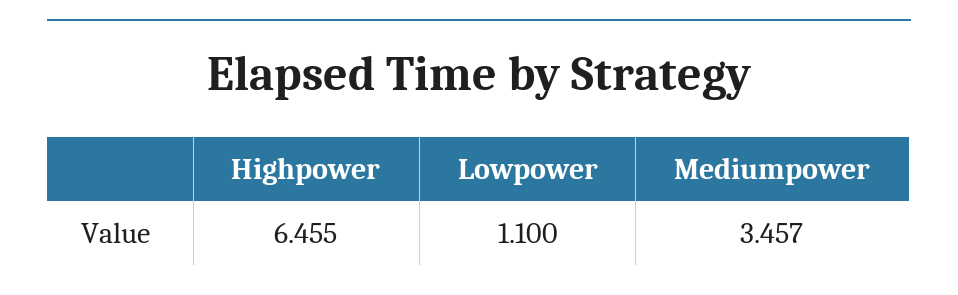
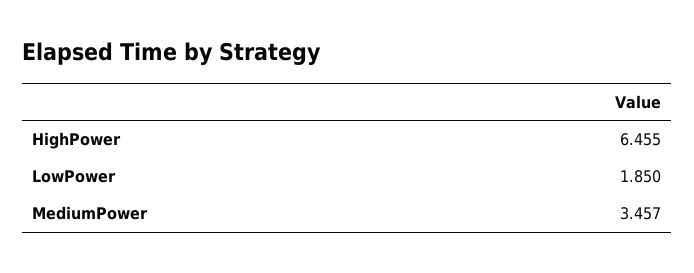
  {
    "Highpower": 6.455,
-   "Lowpower": 1.1,
+   "Lowpower": 1.85,
    "Mediumpower": 3.457
  }

